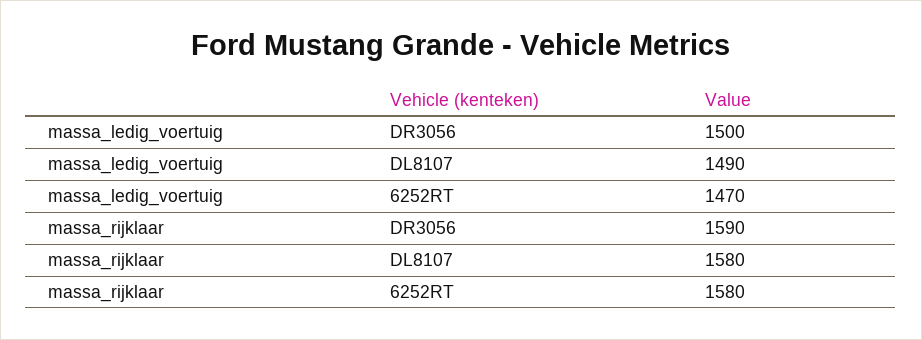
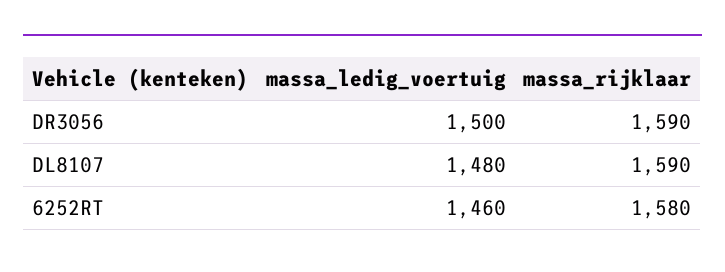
  {
    "massa_ledig_voertuig": {
      "DR3056": 1500,
-     "DL8107": 1490,
+     "DL8107": 1480,
-     "6252RT": 1470
+     "6252RT": 1460
    },
    "massa_rijklaar": {
      "DR3056": 1590,
-     "DL8107": 1580,
+     "DL8107": 1590,
      "6252RT": 1580
    }
  }

